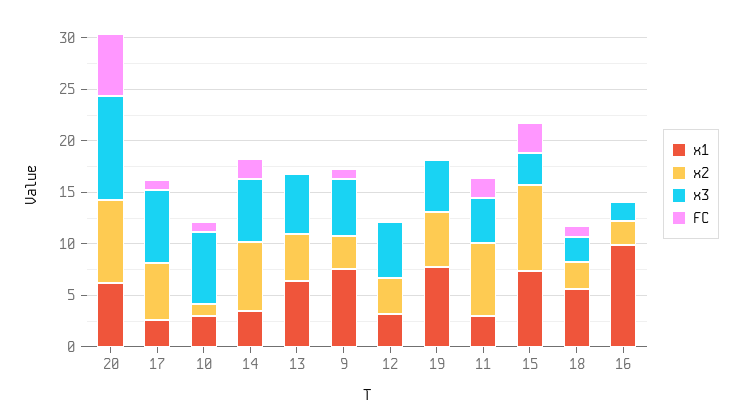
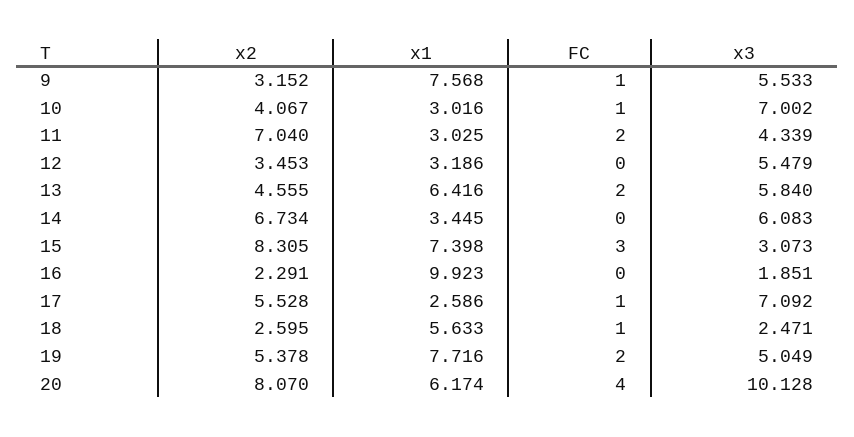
  {
    "x1": {
      "20": 6.174,
      "17": 2.586,
      "10": 3.016,
      "14": 3.445,
      "13": 6.416,
      "9": 7.568,
      "12": 3.186,
      "19": 7.716,
      "11": 3.025,
      "15": 7.398,
      "18": 5.633,
      "16": 9.923
    },
    "x2": {
      "20": 8.07,
      "17": 5.528,
-     "10": 1,
+     "10": 4.067,
      "14": 6.734,
      "13": 4.555,
      "9": 3.152,
      "12": 3.453,
      "19": 5.378,
      "11": 7.04,
      "15": 8.305,
      "18": 2.595,
      "16": 2.291
    },
    "x3": {
      "20": 10.128,
      "17": 7.092,
      "10": 7.002,
      "14": 6.083,
      "13": 5.84,
      "9": 5.533,
      "12": 5.479,
      "19": 5.049,
      "11": 4.339,
      "15": 3.073,
      "18": 2.471,
      "16": 1.851
    },
    "FC": {
-     "20": 6,
+     "20": 4,
      "17": 1,
      "10": 1,
-     "14": 2,
+     "14": 0,
-     "13": 0,
+     "13": 2,
      "9": 1,
      "12": 0,
-     "19": 0,
+     "19": 2,
      "11": 2,
      "15": 3,
      "18": 1,
      "16": 0
    }
  }

